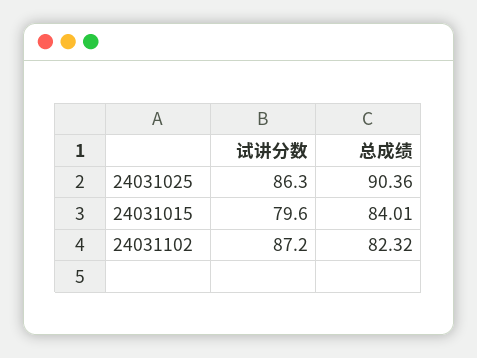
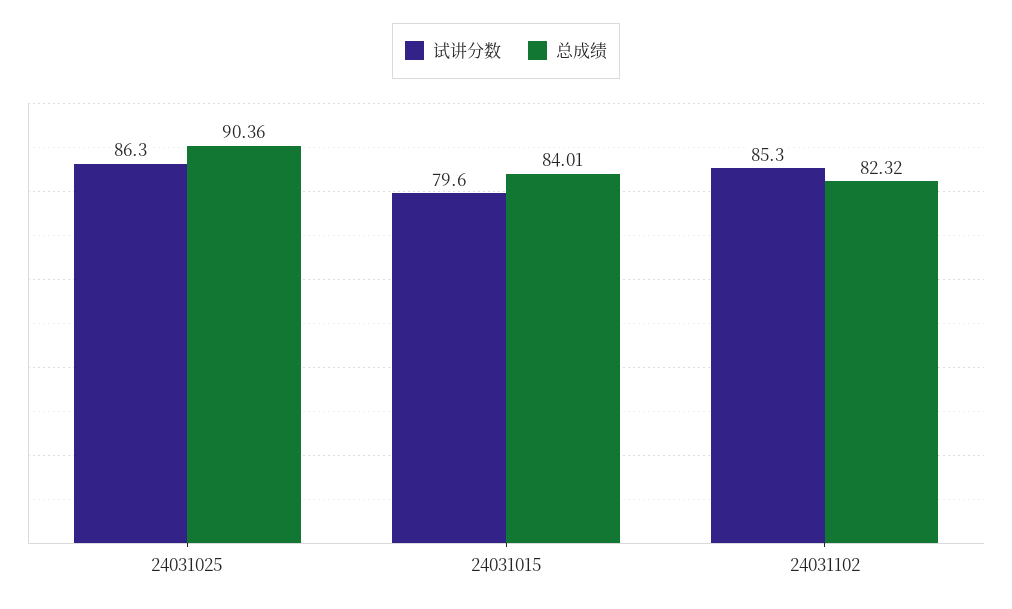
  {
    "试讲分数": {
      "24031025": 86.3,
      "24031015": 79.6,
-     "24031102": 87.2
+     "24031102": 85.3
    },
    "总成绩": {
      "24031025": 90.36,
      "24031015": 84.01,
      "24031102": 82.32
    }
  }

